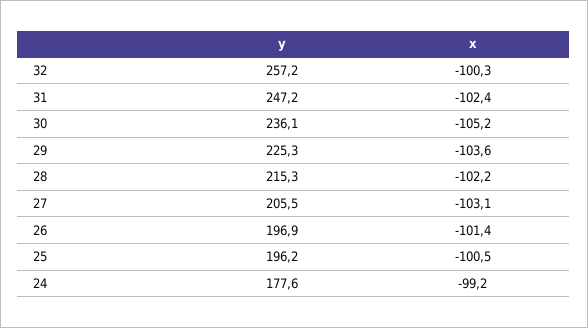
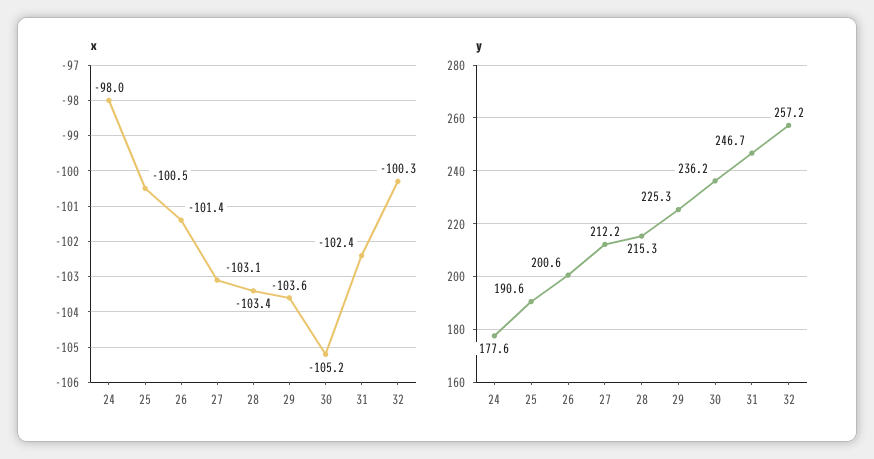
  {
    "y": {
      "32": 257.2,
-     "31": 247.2,
+     "31": 246.7,
-     "30": 236.1,
+     "30": 236.2,
      "29": 225.3,
      "28": 215.3,
-     "27": 205.5,
+     "27": 212.2,
-     "26": 196.9,
+     "26": 200.6,
-     "25": 196.2,
+     "25": 190.6,
      "24": 177.6
    },
    "x": {
      "32": -100.3,
      "31": -102.4,
      "30": -105.2,
      "29": -103.6,
-     "28": -102.2,
+     "28": -103.4,
      "27": -103.1,
      "26": -101.4,
      "25": -100.5,
-     "24": -99.2
+     "24": -98
    }
  }

